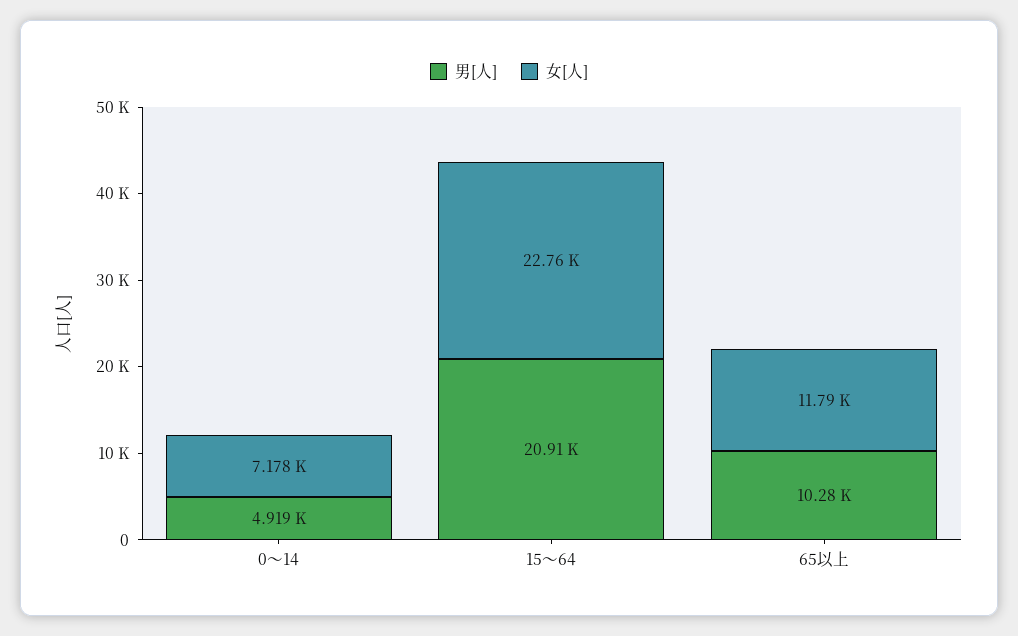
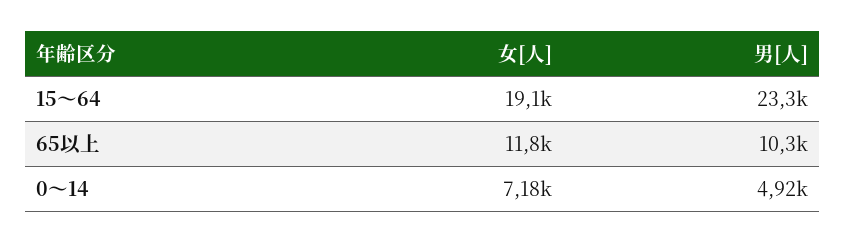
  {
    "男[人]": {
      "0～14": 4919,
-     "15～64": 20910,
+     "15～64": 23300,
      "65以上": 10280
    },
    "女[人]": {
      "0～14": 7178,
-     "15～64": 22760,
+     "15～64": 19100,
      "65以上": 11790
    }
  }

